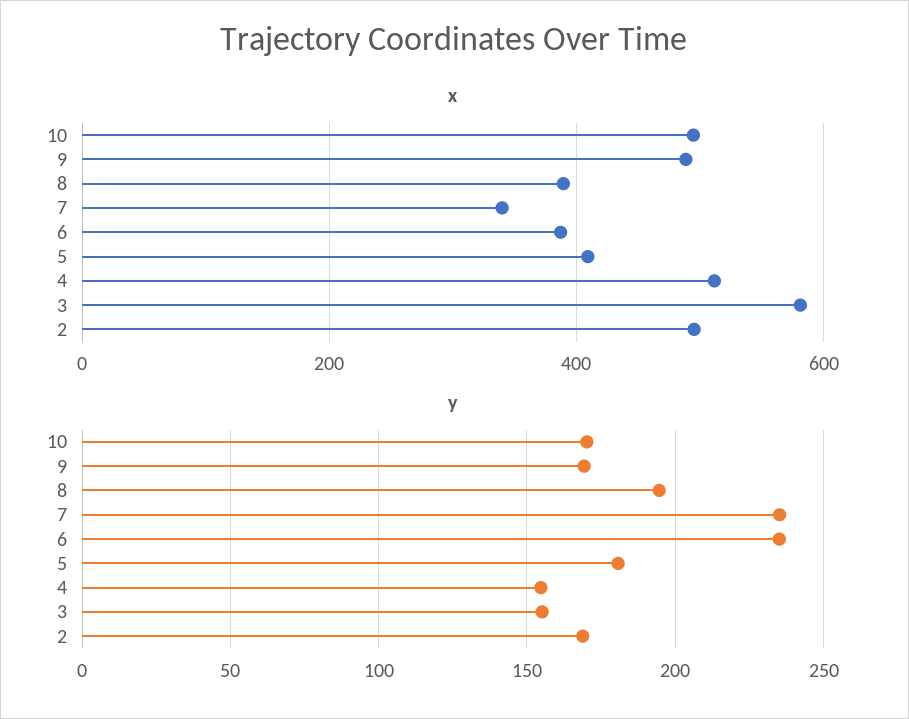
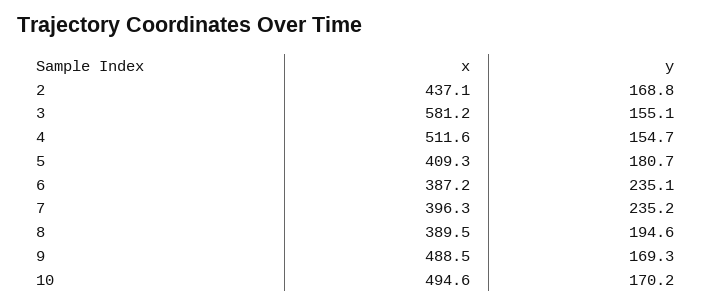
  {
    "x": {
      "10": 494.6,
      "9": 488.5,
      "8": 389.5,
-     "7": 340,
+     "7": 396.3,
      "6": 387.2,
      "5": 409.3,
      "4": 511.6,
      "3": 581.2,
-     "2": 500
+     "2": 437.1
    },
    "y": {
      "10": 170.2,
      "9": 169.3,
      "8": 194.6,
      "7": 235.2,
      "6": 235.1,
      "5": 180.7,
      "4": 154.7,
      "3": 155.1,
      "2": 168.8
    }
  }

